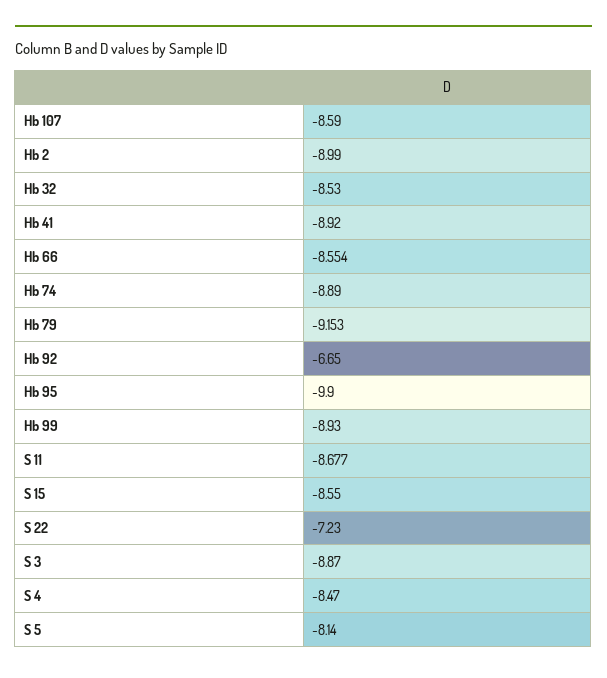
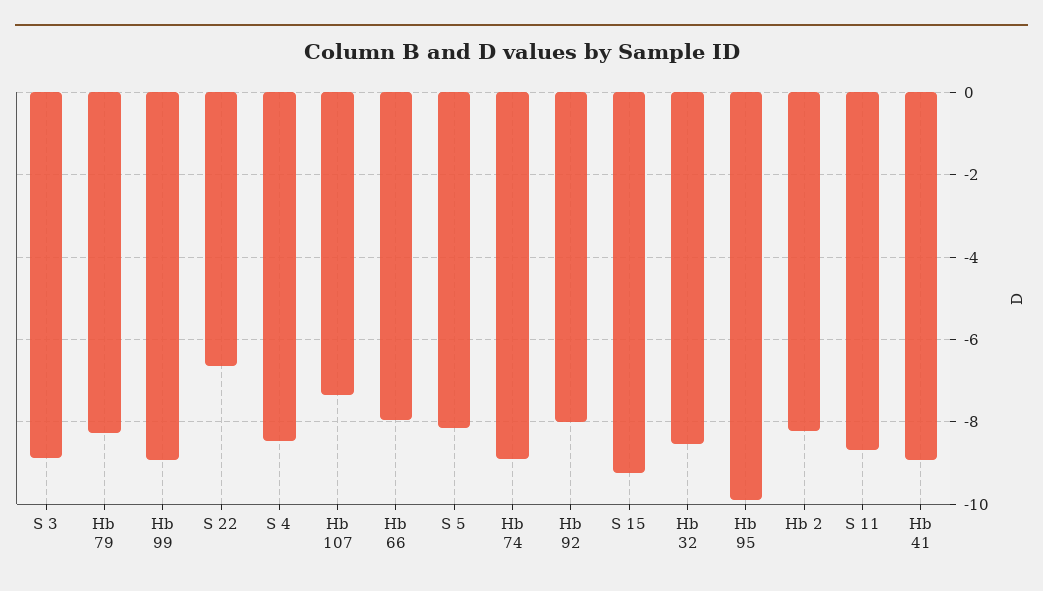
  {
-   "Hb 107": -8.59,
+   "Hb 107": -7.4,
-   "Hb 2": -8.99,
+   "Hb 2": -8.2,
    "Hb 32": -8.53,
    "Hb 41": -8.92,
-   "Hb 66": -8.554,
+   "Hb 66": -8,
    "Hb 74": -8.89,
-   "Hb 79": -9.153,
+   "Hb 79": -8.2,
-   "Hb 92": -6.65,
+   "Hb 92": -8,
    "Hb 95": -9.9,
    "Hb 99": -8.93,
    "S 11": -8.677,
-   "S 15": -8.55,
+   "S 15": -9.2,
-   "S 22": -7.23,
+   "S 22": -6.6,
    "S 3": -8.87,
    "S 4": -8.47,
    "S 5": -8.14
  }

